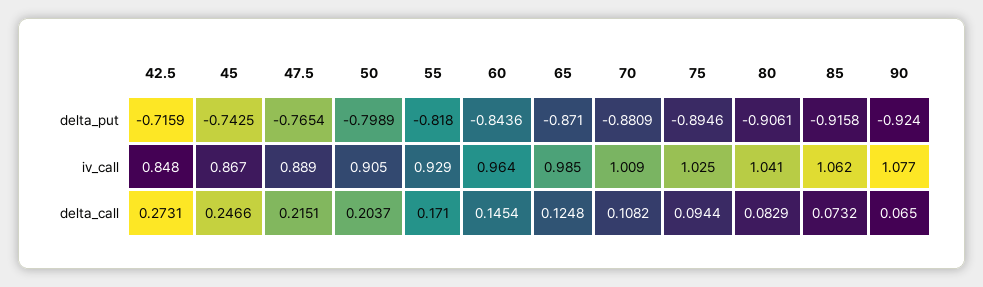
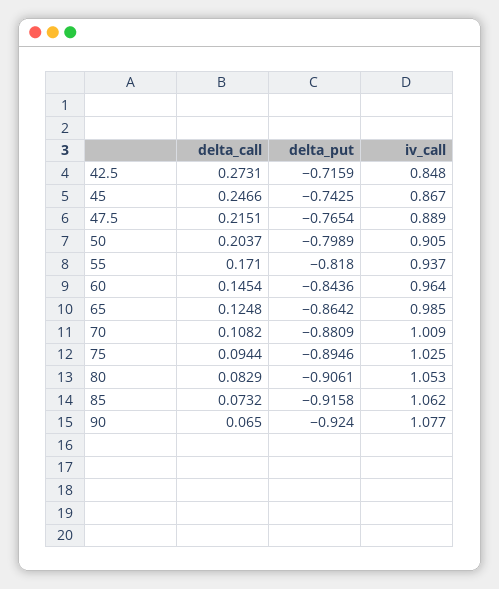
  {
    "42.5": {
      "delta_put": -0.7159,
      "iv_call": 0.848,
      "delta_call": 0.2731
    },
    "45": {
      "delta_put": -0.7425,
      "iv_call": 0.867,
      "delta_call": 0.2466
    },
    "47.5": {
      "delta_put": -0.7654,
      "iv_call": 0.889,
      "delta_call": 0.2151
    },
    "50": {
      "delta_put": -0.7989,
      "iv_call": 0.905,
      "delta_call": 0.2037
    },
    "55": {
      "delta_put": -0.818,
-     "iv_call": 0.929,
+     "iv_call": 0.937,
      "delta_call": 0.171
    },
    "60": {
      "delta_put": -0.8436,
      "iv_call": 0.964,
      "delta_call": 0.1454
    },
    "65": {
-     "delta_put": -0.871,
+     "delta_put": -0.8642,
      "iv_call": 0.985,
      "delta_call": 0.1248
    },
    "70": {
      "delta_put": -0.8809,
      "iv_call": 1.009,
      "delta_call": 0.1082
    },
    "75": {
      "delta_put": -0.8946,
      "iv_call": 1.025,
      "delta_call": 0.0944
    },
    "80": {
      "delta_put": -0.9061,
-     "iv_call": 1.041,
+     "iv_call": 1.053,
      "delta_call": 0.0829
    },
    "85": {
      "delta_put": -0.9158,
      "iv_call": 1.062,
      "delta_call": 0.0732
    },
    "90": {
      "delta_put": -0.924,
      "iv_call": 1.077,
      "delta_call": 0.065
    }
  }

